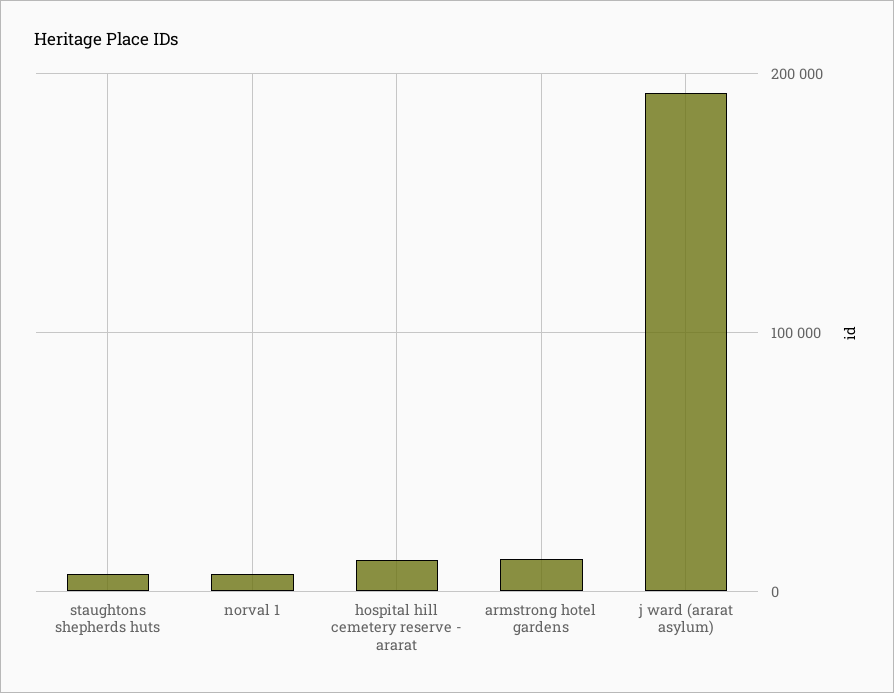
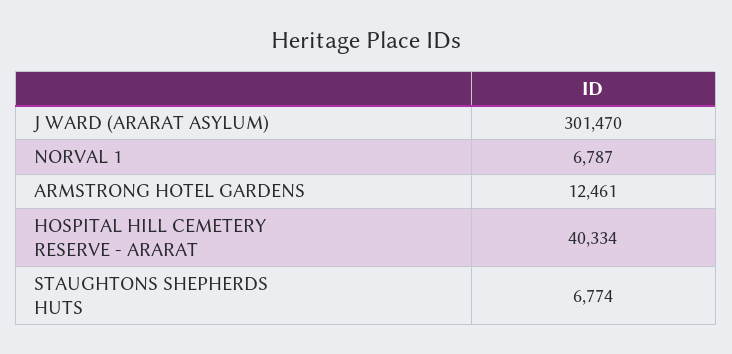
  {
    "staughtons shepherds huts": 6774,
    "norval 1": 6787,
-   "hospital hill cemetery reserve - ararat": 10000,
+   "hospital hill cemetery reserve - ararat": 40334,
    "armstrong hotel gardens": 12461,
-   "j ward (ararat asylum)": 190000
+   "j ward (ararat asylum)": 301470
  }

